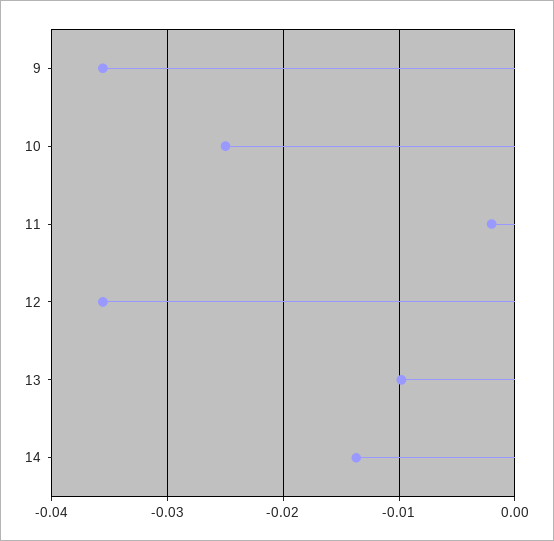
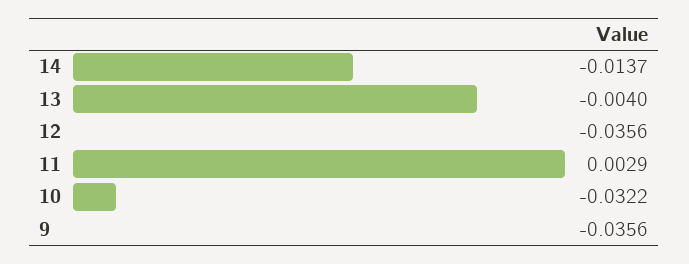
  {
    "9": -0.0356,
-   "10": -0.025,
+   "10": -0.0322,
-   "11": -0.002,
+   "11": 0.0029,
    "12": -0.0356,
-   "13": -0.01,
+   "13": -0.004,
    "14": -0.0137
  }

